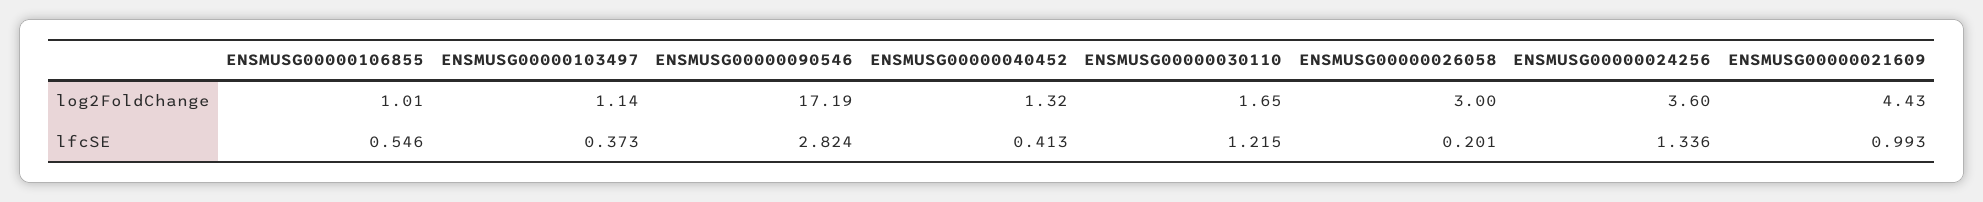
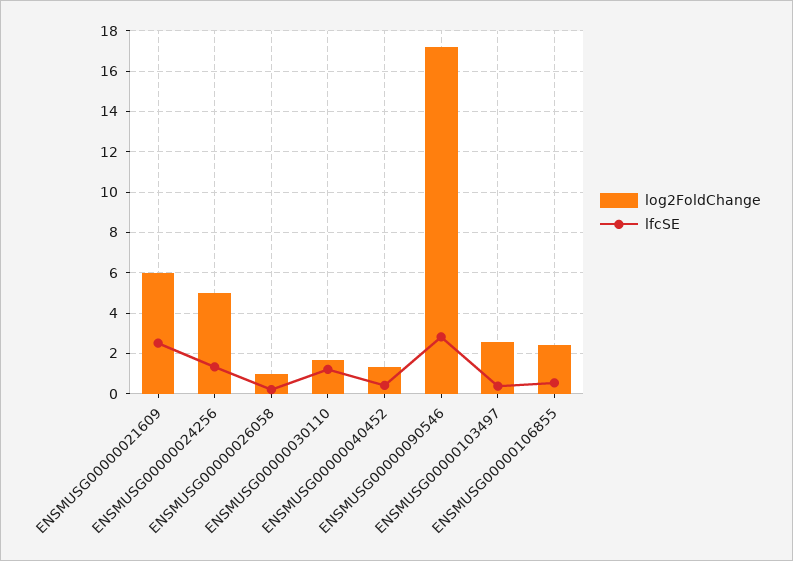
  {
    "log2FoldChange": {
-     "ENSMUSG00000106855": 1.01,
+     "ENSMUSG00000106855": 2.5,
-     "ENSMUSG00000103497": 1.14,
+     "ENSMUSG00000103497": 2.5,
      "ENSMUSG00000090546": 17.19,
      "ENSMUSG00000040452": 1.32,
      "ENSMUSG00000030110": 1.65,
-     "ENSMUSG00000026058": 3,
+     "ENSMUSG00000026058": 1,
-     "ENSMUSG00000024256": 3.6,
+     "ENSMUSG00000024256": 5,
-     "ENSMUSG00000021609": 4.43
+     "ENSMUSG00000021609": 6
    },
    "lfcSE": {
      "ENSMUSG00000106855": 0.546,
      "ENSMUSG00000103497": 0.373,
      "ENSMUSG00000090546": 2.824,
      "ENSMUSG00000040452": 0.413,
      "ENSMUSG00000030110": 1.215,
      "ENSMUSG00000026058": 0.201,
      "ENSMUSG00000024256": 1.336,
-     "ENSMUSG00000021609": 0.993
+     "ENSMUSG00000021609": 2.5
    }
  }

